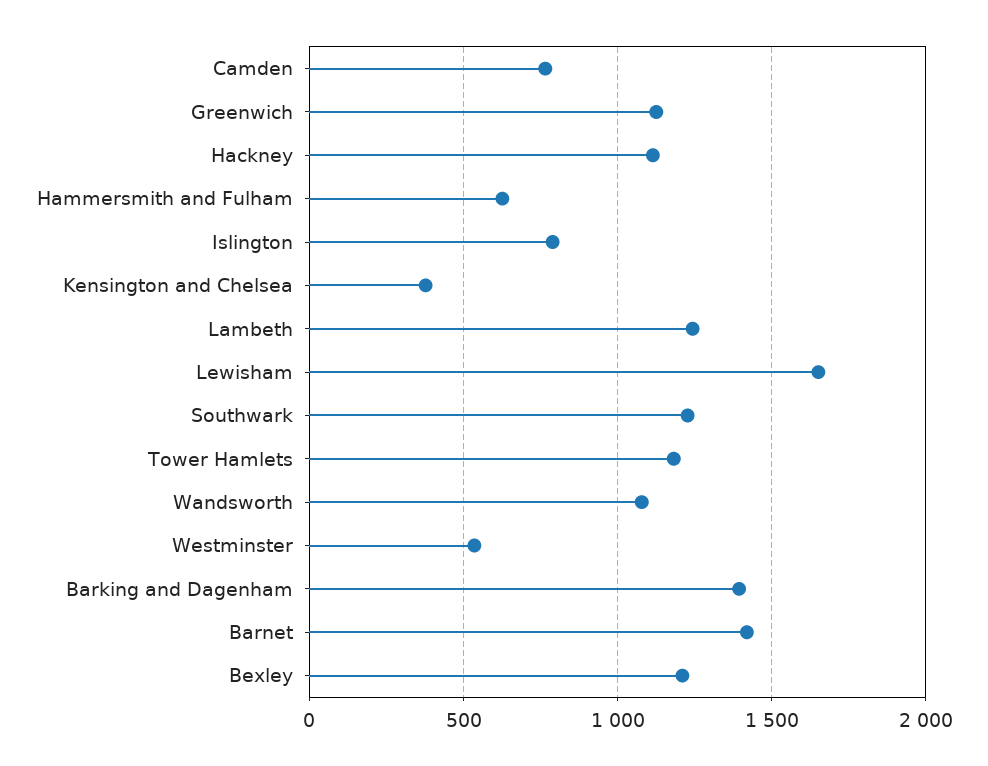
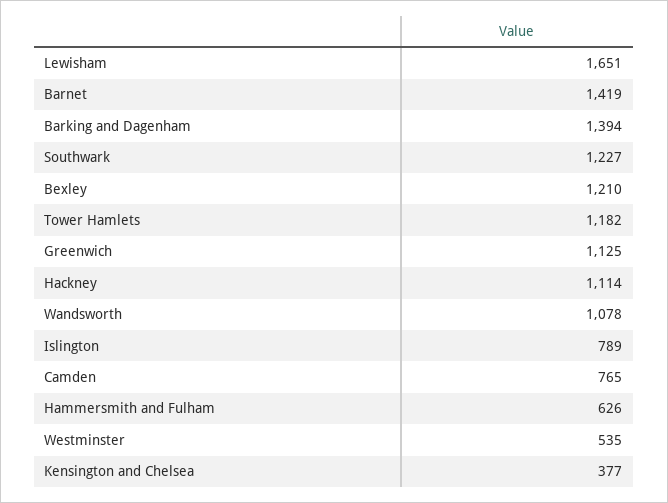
  {
    "Camden": 765,
    "Greenwich": 1125,
    "Hackney": 1114,
    "Hammersmith and Fulham": 626,
    "Islington": 789,
    "Kensington and Chelsea": 377,
-   "Lambeth": 1250,
    "Lewisham": 1651,
    "Southwark": 1227,
    "Tower Hamlets": 1182,
    "Wandsworth": 1078,
    "Westminster": 535,
    "Barking and Dagenham": 1394,
    "Barnet": 1419,
    "Bexley": 1210
  }

